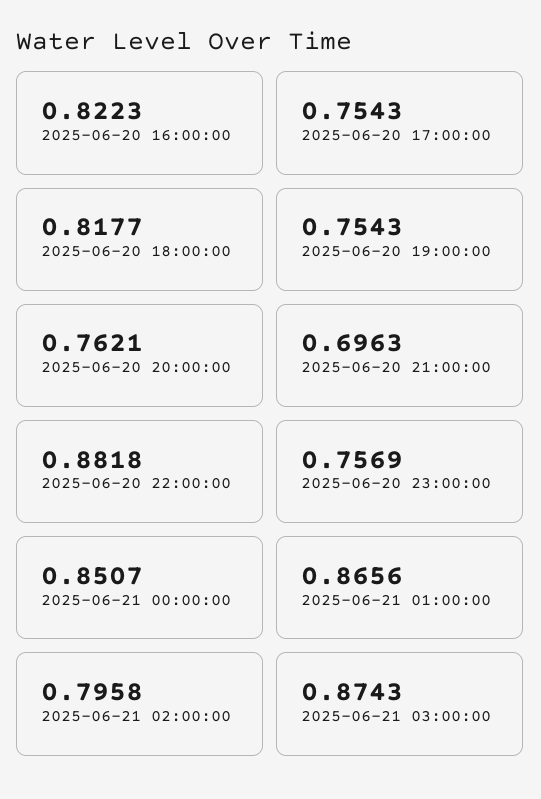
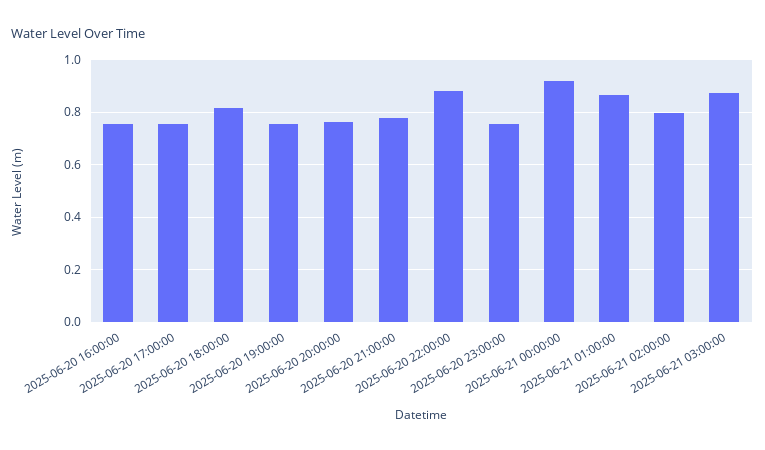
  {
-   "2025-06-20 16:00:00": 0.8223,
+   "2025-06-20 16:00:00": 0.75,
    "2025-06-20 17:00:00": 0.7543,
    "2025-06-20 18:00:00": 0.8177,
    "2025-06-20 19:00:00": 0.7543,
    "2025-06-20 20:00:00": 0.7621,
-   "2025-06-20 21:00:00": 0.6963,
+   "2025-06-20 21:00:00": 0.775,
    "2025-06-20 22:00:00": 0.8818,
    "2025-06-20 23:00:00": 0.7569,
-   "2025-06-21 00:00:00": 0.8507,
+   "2025-06-21 00:00:00": 0.925,
    "2025-06-21 01:00:00": 0.8656,
    "2025-06-21 02:00:00": 0.7958,
    "2025-06-21 03:00:00": 0.8743
  }

